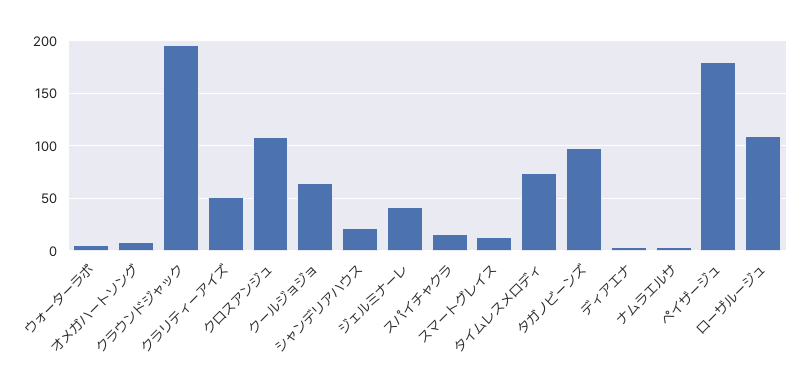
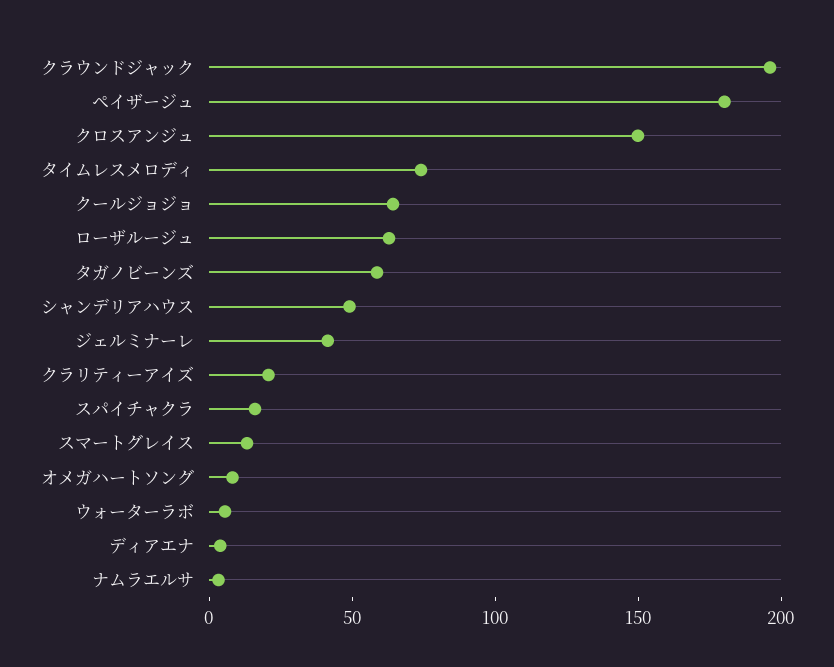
  {
    "ウォーターラボ": 10,
    "オメガハートソング": 10,
    "クラウンドジャック": 200,
-   "クラリティーアイズ": 50,
+   "クラリティーアイズ": 20,
-   "クロスアンジュ": 110,
+   "クロスアンジュ": 150,
    "クールジョジョ": 60,
-   "シャンデリアハウス": 20,
+   "シャンデリアハウス": 50,
    "ジェルミナーレ": 40,
    "スパイチャクラ": 20,
    "スマートグレイス": 10,
    "タイムレスメロディ": 70,
-   "タガノビーンズ": 100,
+   "タガノビーンズ": 60,
    "ディアエナ": 0,
    "ナムラエルサ": 0,
    "ペイザージュ": 180,
-   "ローザルージュ": 110
+   "ローザルージュ": 60
  }

